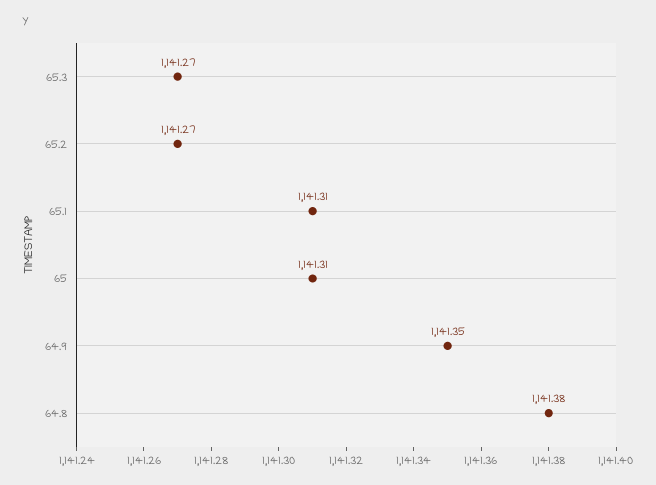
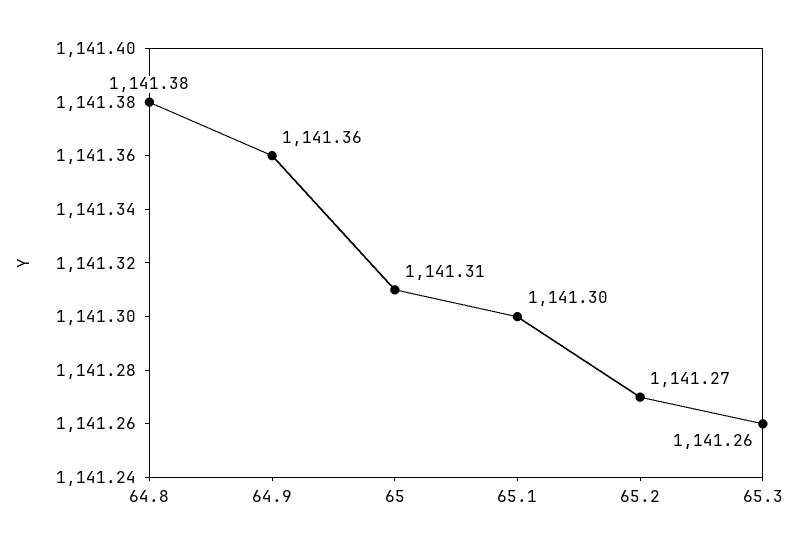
  {
-   "65.3": 1141.27,
+   "65.3": 1141.26,
    "65.2": 1141.27,
-   "65.1": 1141.31,
+   "65.1": 1141.3,
    "65": 1141.31,
-   "64.9": 1141.35,
+   "64.9": 1141.36,
    "64.8": 1141.38
  }

